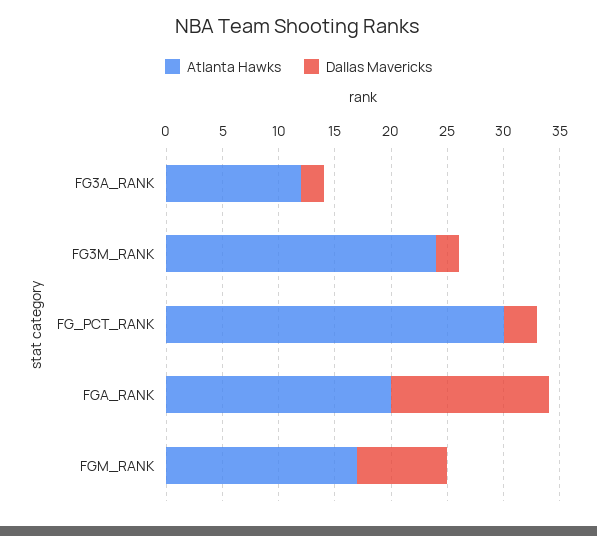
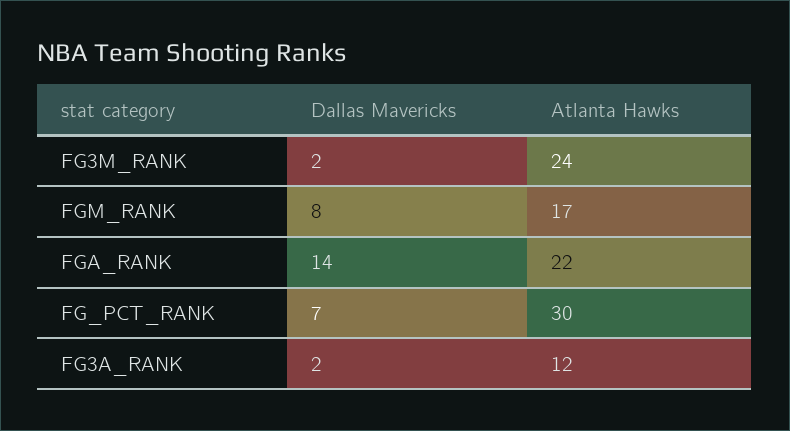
  {
    "Atlanta Hawks": {
      "FG3A_RANK": 12,
      "FG3M_RANK": 24,
      "FG_PCT_RANK": 30,
-     "FGA_RANK": 20,
+     "FGA_RANK": 22,
      "FGM_RANK": 17
    },
    "Dallas Mavericks": {
      "FG3A_RANK": 2,
      "FG3M_RANK": 2,
-     "FG_PCT_RANK": 3,
+     "FG_PCT_RANK": 7,
      "FGA_RANK": 14,
      "FGM_RANK": 8
    }
  }

